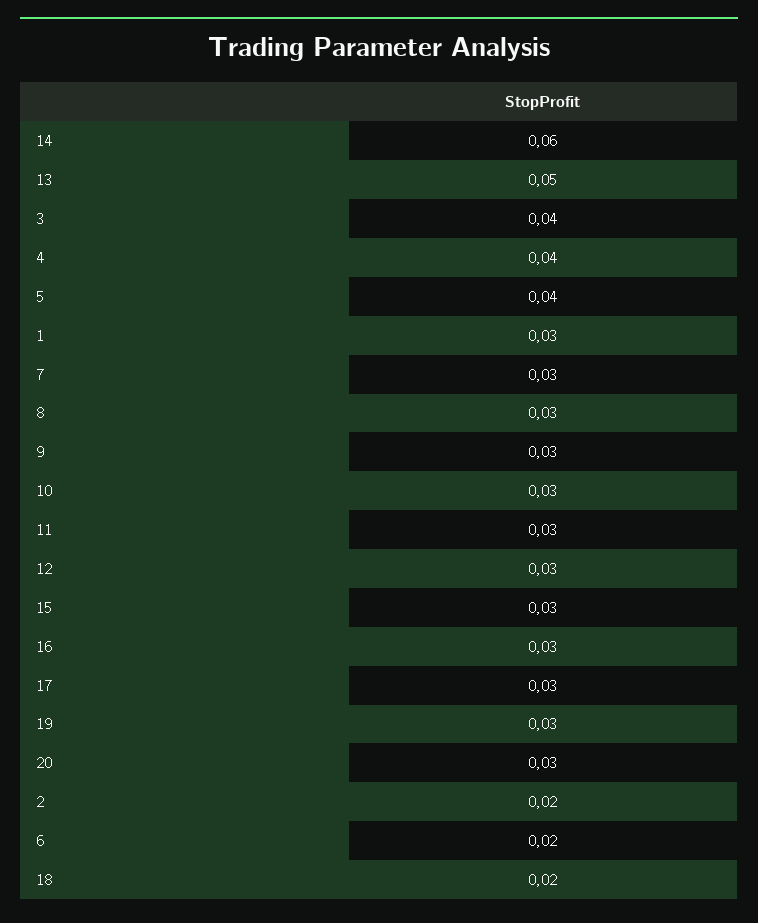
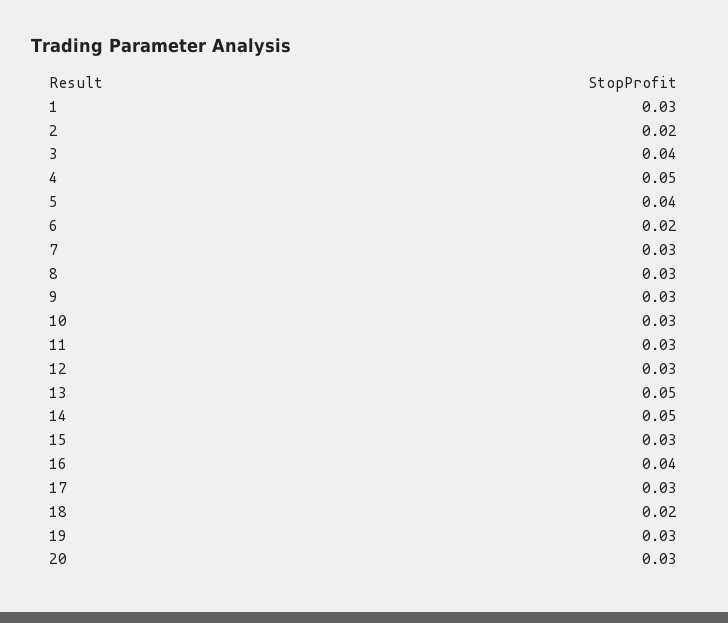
  {
-   "14": 0.06,
+   "14": 0.05,
    "13": 0.05,
    "3": 0.04,
-   "4": 0.04,
+   "4": 0.05,
    "5": 0.04,
    "1": 0.03,
    "7": 0.03,
    "8": 0.03,
    "9": 0.03,
    "10": 0.03,
    "11": 0.03,
    "12": 0.03,
    "15": 0.03,
-   "16": 0.03,
+   "16": 0.04,
    "17": 0.03,
    "19": 0.03,
    "20": 0.03,
    "2": 0.02,
    "6": 0.02,
    "18": 0.02
  }

